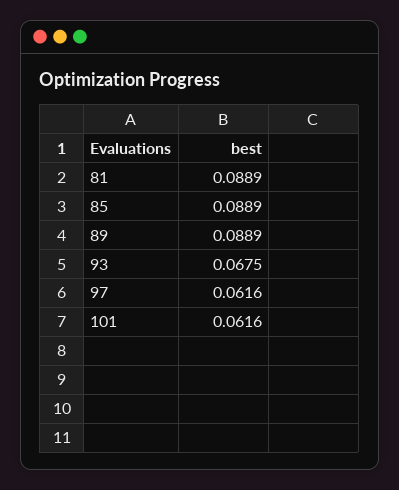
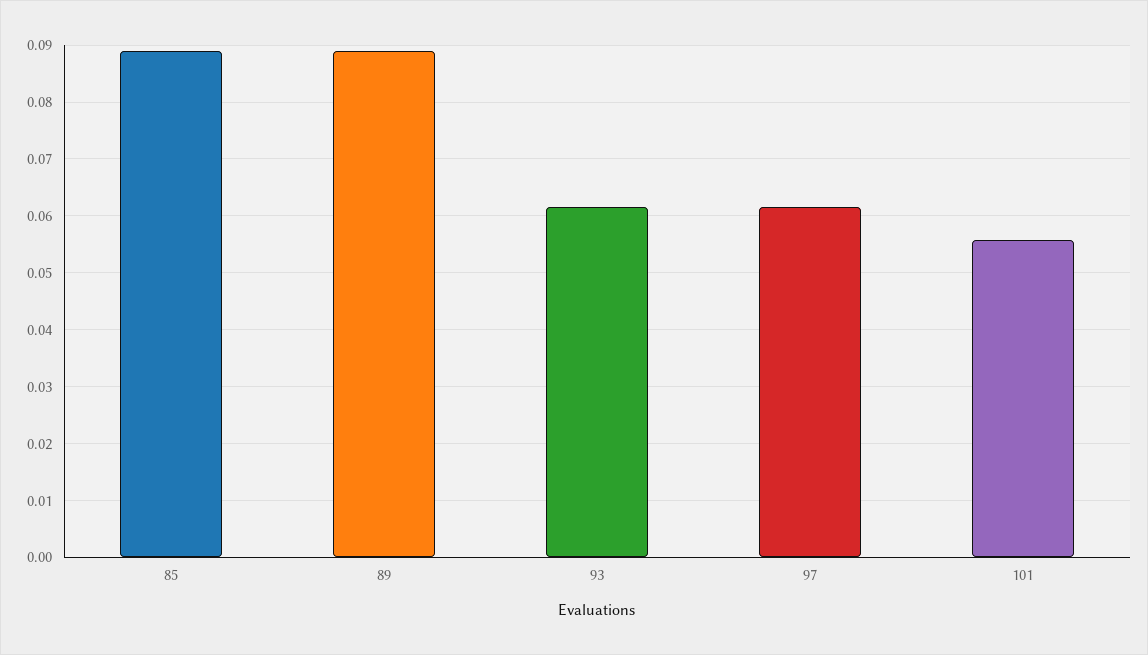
  {
-   "81": 0.0889,
    "85": 0.0889,
    "89": 0.0889,
-   "93": 0.0675,
+   "93": 0.062,
    "97": 0.0616,
-   "101": 0.0616
+   "101": 0.056
  }

